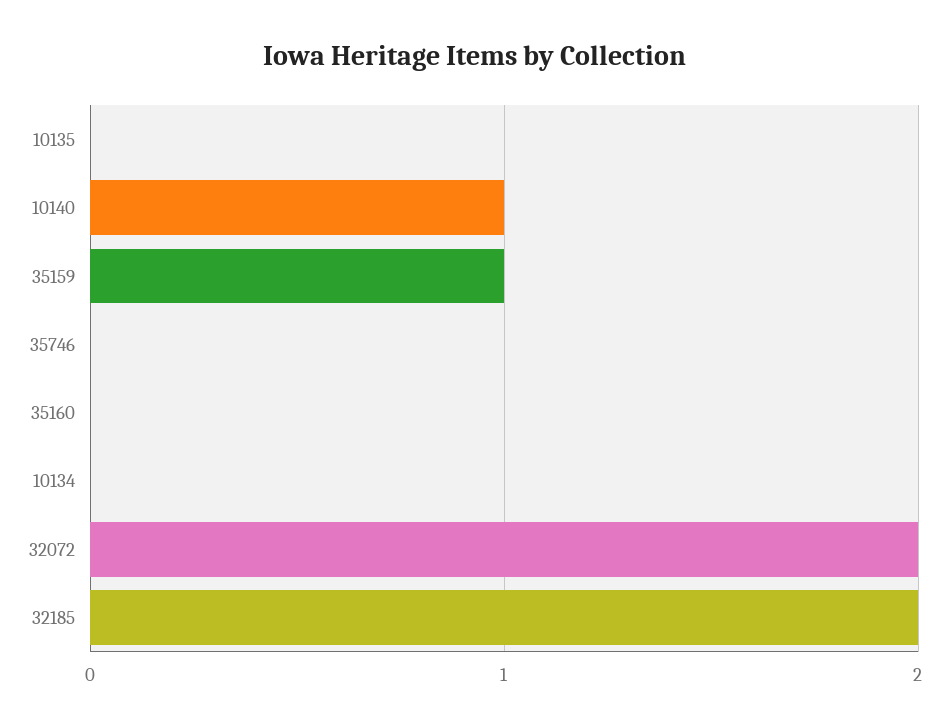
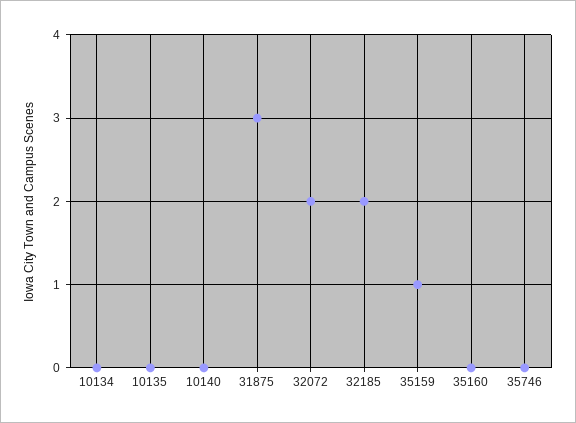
  {
    "10135": 0,
-   "10140": 1,
+   "10140": 0,
    "35159": 1,
    "35746": 0,
    "35160": 0,
    "10134": 0,
    "32072": 2,
-   "32185": 2
+   "32185": 2,
+   "31875": 3
  }

